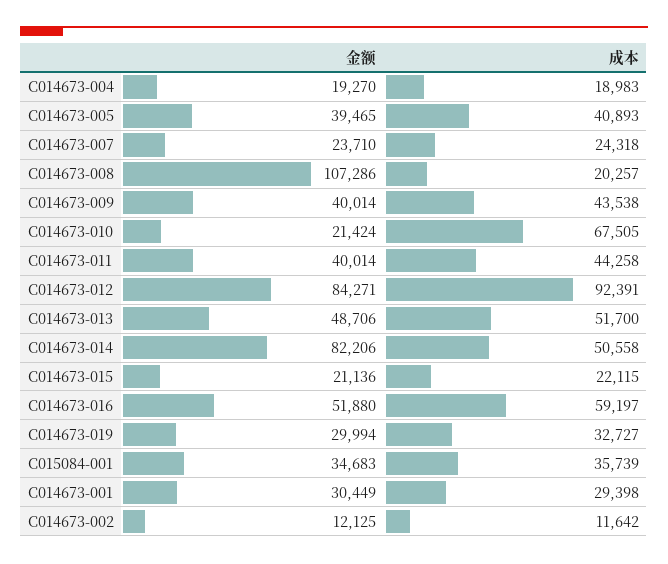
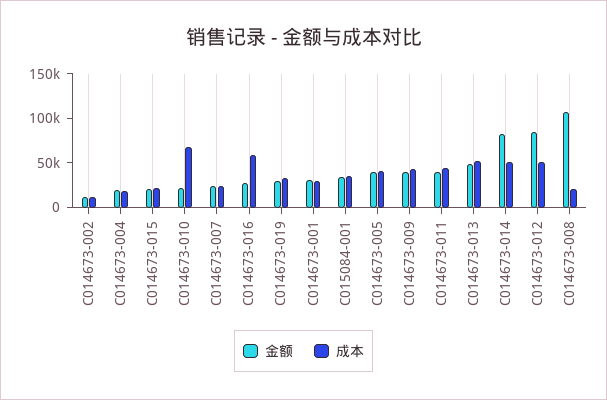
  {
    "金额": {
      "C014673-004": 19270,
      "C014673-005": 39465,
      "C014673-007": 23710,
      "C014673-008": 107286,
      "C014673-009": 40014,
      "C014673-010": 21424,
      "C014673-011": 40014,
      "C014673-012": 84271,
      "C014673-013": 48706,
      "C014673-014": 82206,
      "C014673-015": 21136,
-     "C014673-016": 51880,
+     "C014673-016": 30000,
      "C014673-019": 29994,
      "C015084-001": 34683,
      "C014673-001": 30449,
      "C014673-002": 12125
    },
    "成本": {
      "C014673-004": 18983,
      "C014673-005": 40893,
      "C014673-007": 24318,
      "C014673-008": 20257,
      "C014673-009": 43538,
      "C014673-010": 67505,
      "C014673-011": 44258,
-     "C014673-012": 92391,
+     "C014673-012": 50000,
      "C014673-013": 51700,
      "C014673-014": 50558,
      "C014673-015": 22115,
      "C014673-016": 59197,
      "C014673-019": 32727,
      "C015084-001": 35739,
      "C014673-001": 29398,
      "C014673-002": 11642
    }
  }

